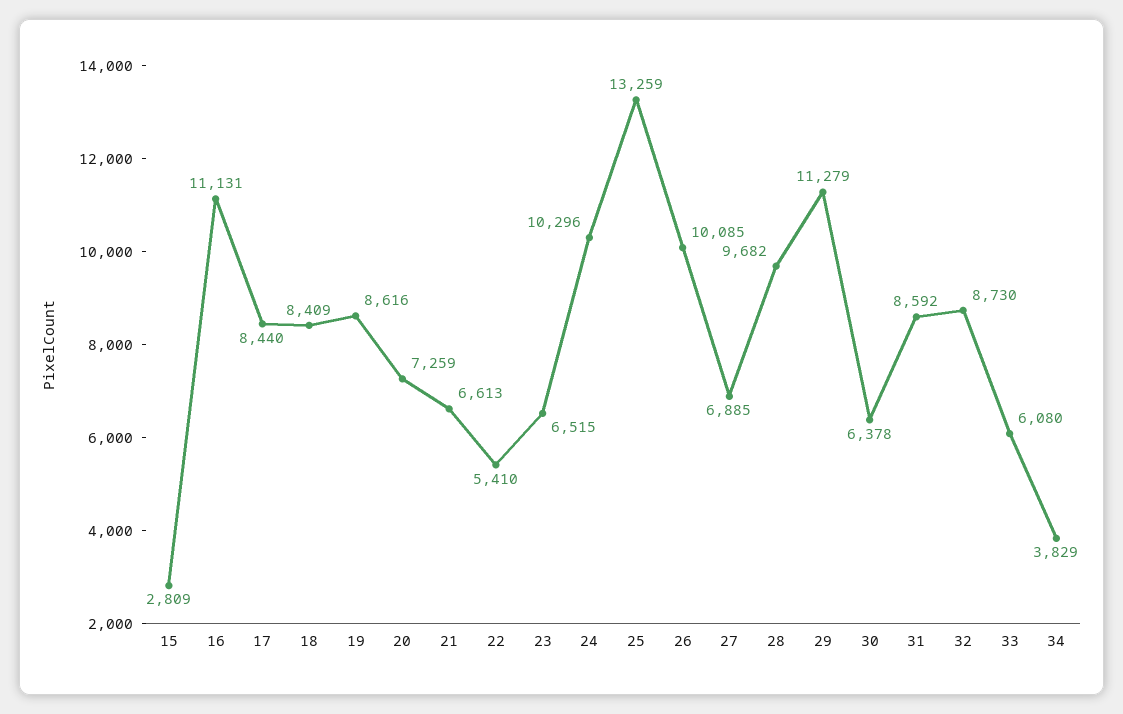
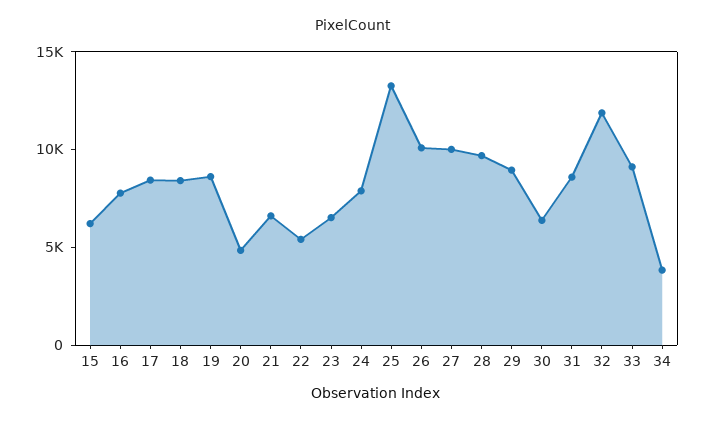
  {
-   "15": 2809,
+   "15": 6000,
-   "16": 11131,
+   "16": 8000,
    "17": 8440,
    "18": 8409,
    "19": 8616,
-   "20": 7259,
+   "20": 5000,
    "21": 6613,
    "22": 5410,
    "23": 6515,
-   "24": 10296,
+   "24": 8000,
    "25": 13259,
    "26": 10085,
-   "27": 6885,
+   "27": 10000,
    "28": 9682,
-   "29": 11279,
+   "29": 9000,
    "30": 6378,
    "31": 8592,
-   "32": 8730,
+   "32": 12000,
-   "33": 6080,
+   "33": 9000,
    "34": 3829
  }

